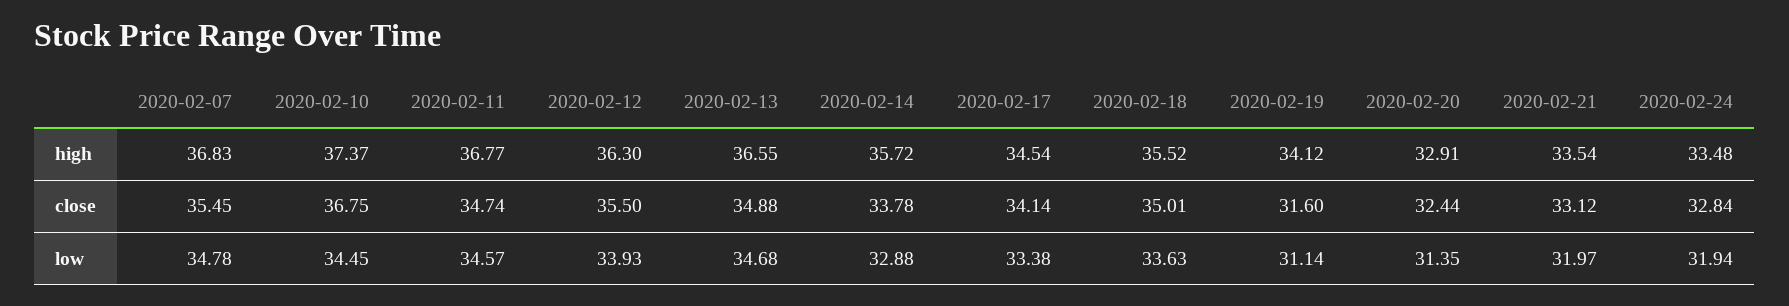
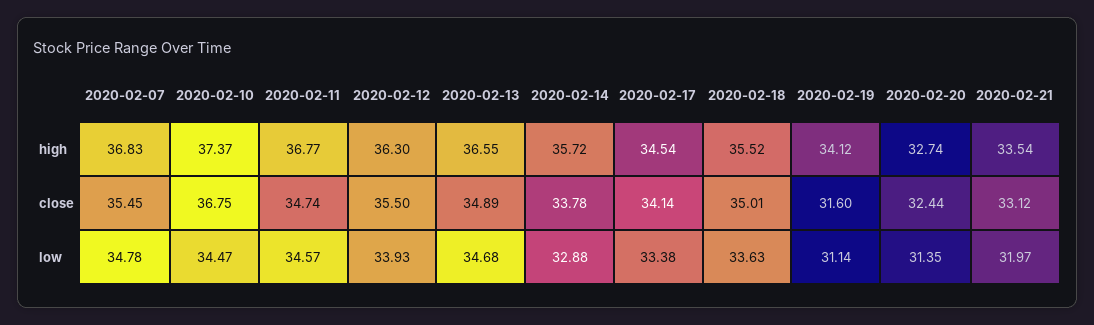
  {
    "2020-02-07": {
      "high": 36.83,
      "close": 35.45,
      "low": 34.78
    },
    "2020-02-10": {
      "high": 37.37,
      "close": 36.75,
-     "low": 34.45
+     "low": 34.47
    },
    "2020-02-11": {
      "high": 36.77,
      "close": 34.74,
      "low": 34.57
    },
    "2020-02-12": {
      "high": 36.3,
      "close": 35.5,
      "low": 33.93
    },
    "2020-02-13": {
      "high": 36.55,
-     "close": 34.88,
+     "close": 34.89,
      "low": 34.68
    },
    "2020-02-14": {
      "high": 35.72,
      "close": 33.78,
      "low": 32.88
    },
    "2020-02-17": {
      "high": 34.54,
      "close": 34.14,
      "low": 33.38
    },
    "2020-02-18": {
      "high": 35.52,
      "close": 35.01,
      "low": 33.63
    },
    "2020-02-19": {
      "high": 34.12,
      "close": 31.6,
      "low": 31.14
    },
    "2020-02-20": {
-     "high": 32.91,
+     "high": 32.74,
      "close": 32.44,
      "low": 31.35
    },
    "2020-02-21": {
      "high": 33.54,
      "close": 33.12,
      "low": 31.97
-   },
+   }
-   "2020-02-24": {
-     "high": 33.48,
-     "close": 32.84,
-     "low": 31.94
-   }
  }

